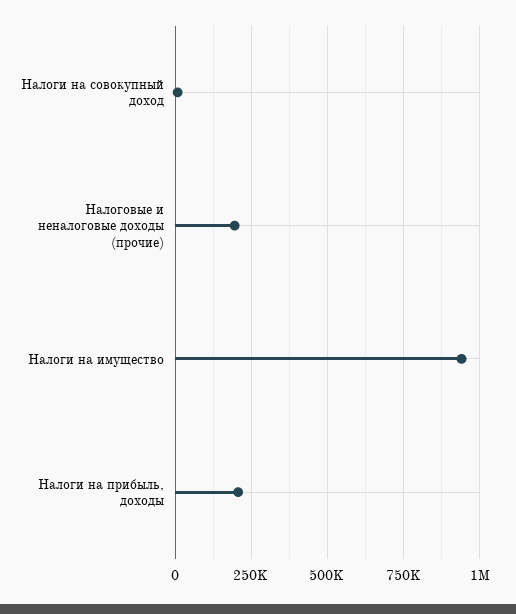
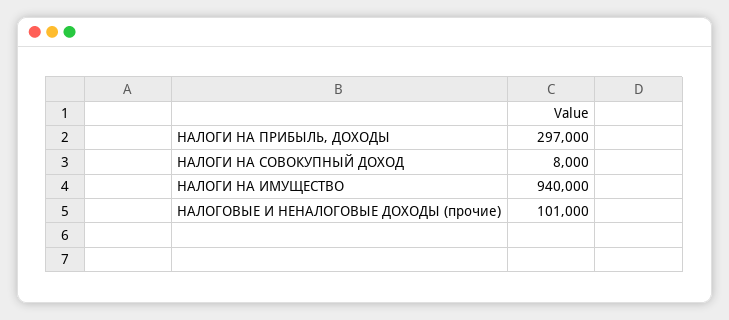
  {
    "Налоги на совокупный доход": 8000,
-   "Налоговые и неналоговые доходы (прочие)": 200000,
+   "Налоговые и неналоговые доходы (прочие)": 101000,
    "Налоги на имущество": 940000,
-   "Налоги на прибыль, доходы": 200000
+   "Налоги на прибыль, доходы": 297000
  }

